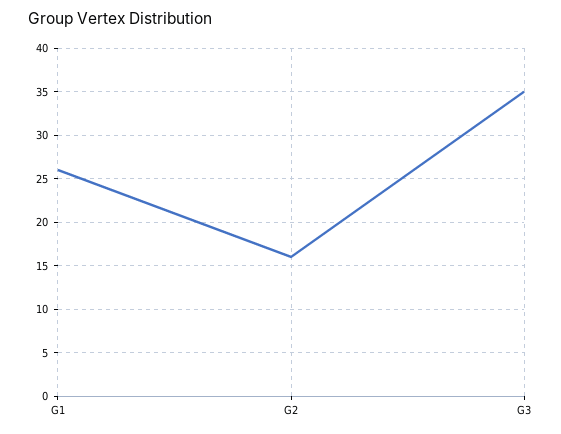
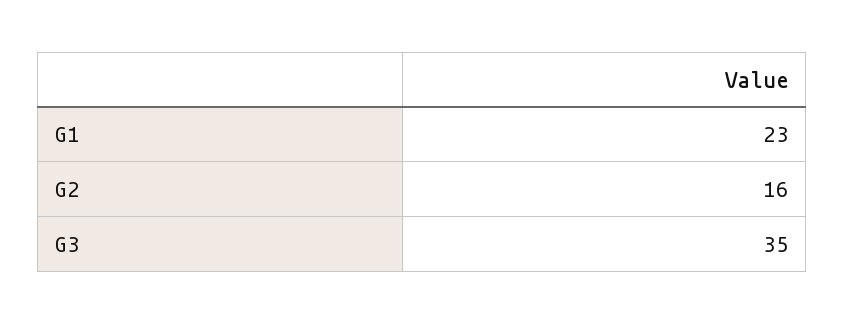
  {
-   "G1": 26,
+   "G1": 23,
    "G2": 16,
    "G3": 35
  }

